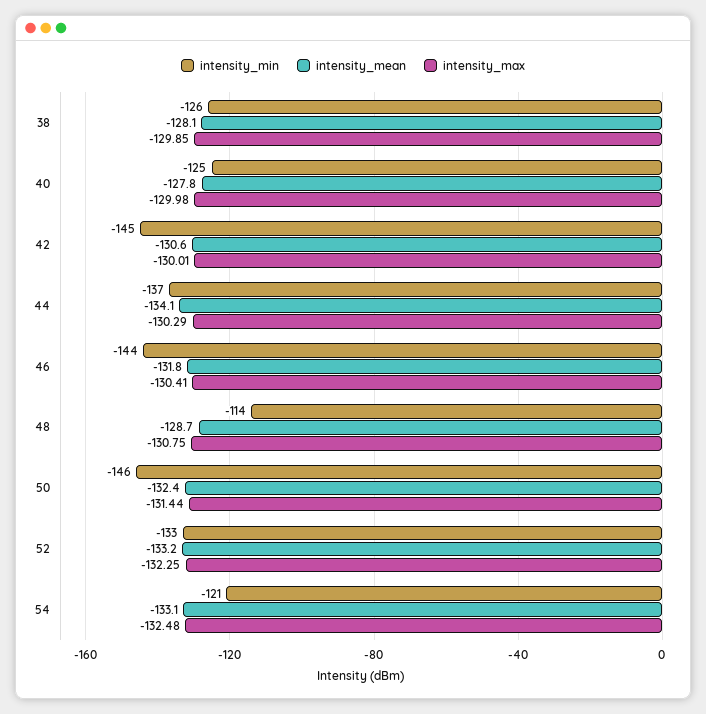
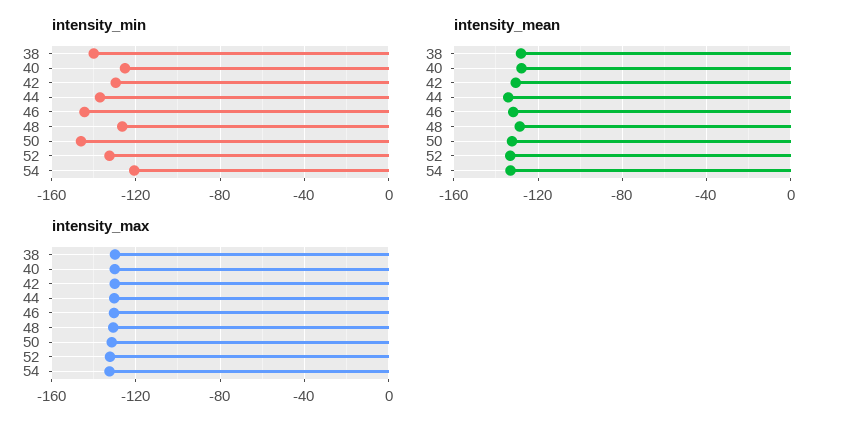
  {
    "intensity_min": {
-     "38": -126,
+     "38": -140,
      "40": -125,
-     "42": -145,
+     "42": -130,
      "44": -137,
      "46": -144,
-     "48": -114,
+     "48": -125,
      "50": -146,
      "52": -133,
      "54": -121
    },
    "intensity_mean": {
      "38": -128.1,
      "40": -127.8,
      "42": -130.6,
      "44": -134.1,
      "46": -131.8,
      "48": -128.7,
      "50": -132.4,
      "52": -133.2,
      "54": -133.1
    },
    "intensity_max": {
      "38": -129.85,
      "40": -129.98,
      "42": -130.01,
      "44": -130.29,
      "46": -130.41,
      "48": -130.75,
      "50": -131.44,
      "52": -132.25,
      "54": -132.48
    }
  }

